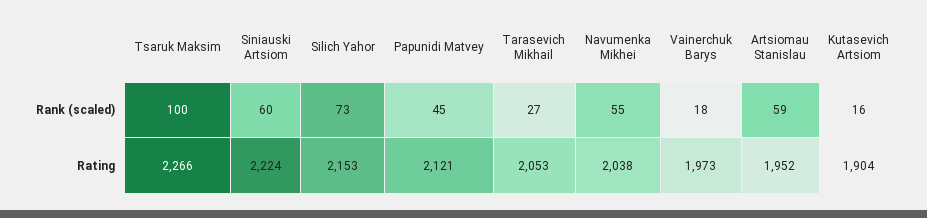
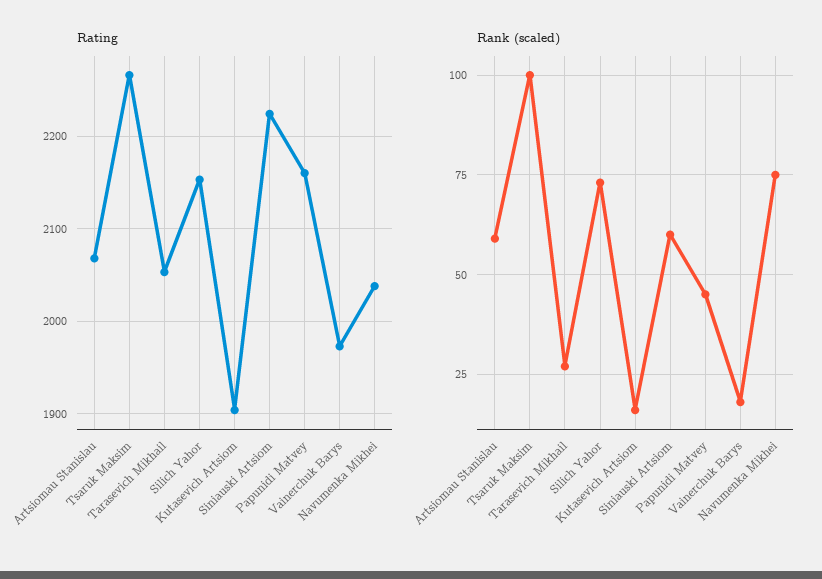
  {
    "Rank (scaled)": {
      "Tsaruk Maksim": 100,
      "Siniauski Artsiom": 60,
      "Silich Yahor": 73,
      "Papunidi Matvey": 45,
      "Tarasevich Mikhail": 27,
-     "Navumenka Mikhei": 55,
+     "Navumenka Mikhei": 75,
      "Vainerchuk Barys": 18,
      "Artsiomau Stanislau": 59,
      "Kutasevich Artsiom": 16
    },
    "Rating": {
      "Tsaruk Maksim": 2266,
      "Siniauski Artsiom": 2224,
      "Silich Yahor": 2153,
-     "Papunidi Matvey": 2121,
+     "Papunidi Matvey": 2160,
      "Tarasevich Mikhail": 2053,
      "Navumenka Mikhei": 2038,
      "Vainerchuk Barys": 1973,
-     "Artsiomau Stanislau": 1952,
+     "Artsiomau Stanislau": 2070,
      "Kutasevich Artsiom": 1904
    }
  }

